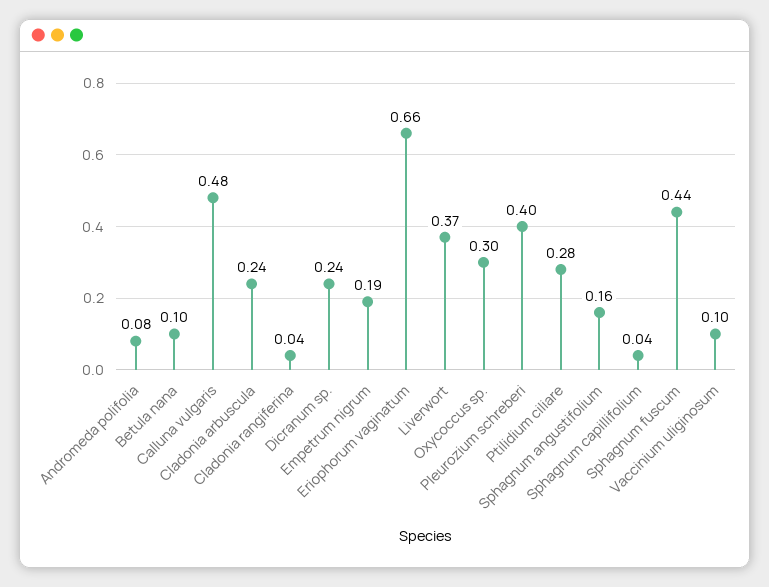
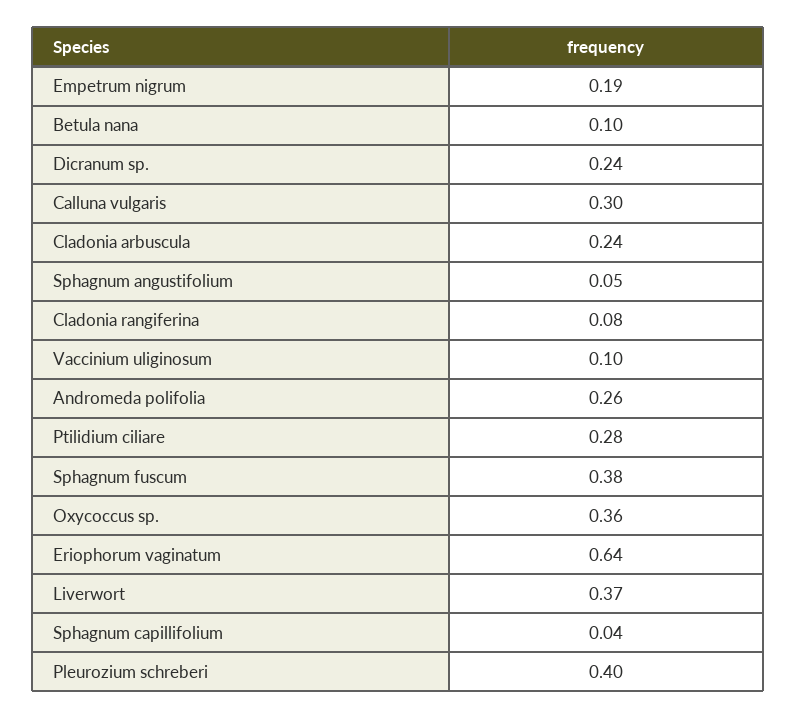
  {
-   "Andromeda polifolia": 0.08,
+   "Andromeda polifolia": 0.26,
    "Betula nana": 0.1,
-   "Calluna vulgaris": 0.48,
+   "Calluna vulgaris": 0.3,
    "Cladonia arbuscula": 0.24,
-   "Cladonia rangiferina": 0.04,
+   "Cladonia rangiferina": 0.08,
    "Dicranum sp.": 0.24,
    "Empetrum nigrum": 0.19,
-   "Eriophorum vaginatum": 0.66,
+   "Eriophorum vaginatum": 0.64,
    "Liverwort": 0.37,
-   "Oxycoccus sp.": 0.3,
+   "Oxycoccus sp.": 0.36,
    "Pleurozium schreberi": 0.4,
    "Ptilidium ciliare": 0.28,
-   "Sphagnum angustifolium": 0.16,
+   "Sphagnum angustifolium": 0.05,
    "Sphagnum capillifolium": 0.04,
-   "Sphagnum fuscum": 0.44,
+   "Sphagnum fuscum": 0.38,
    "Vaccinium uliginosum": 0.1
  }

